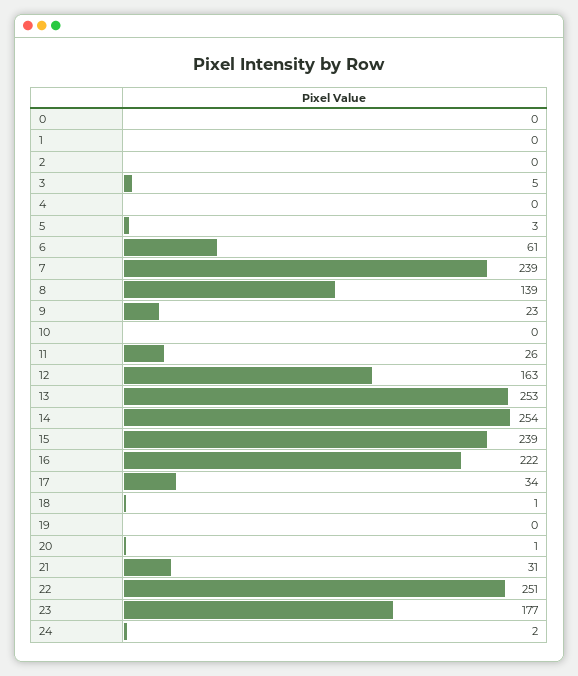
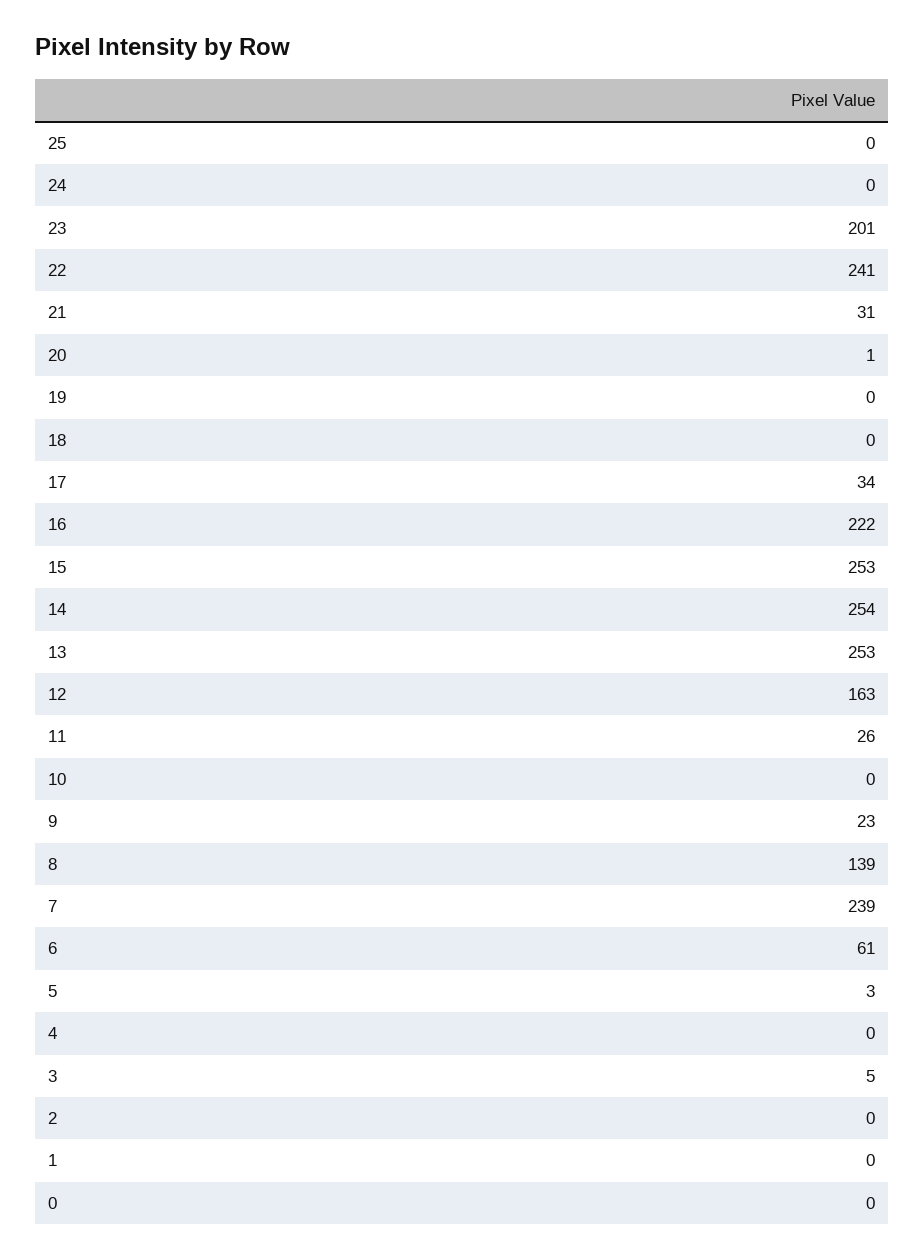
  {
    "0": 0,
    "1": 0,
    "2": 0,
    "3": 5,
    "4": 0,
    "5": 3,
    "6": 61,
    "7": 239,
    "8": 139,
    "9": 23,
    "10": 0,
    "11": 26,
    "12": 163,
    "13": 253,
    "14": 254,
-   "15": 239,
+   "15": 253,
    "16": 222,
    "17": 34,
-   "18": 1,
+   "18": 0,
    "19": 0,
    "20": 1,
    "21": 31,
-   "22": 251,
+   "22": 241,
-   "23": 177,
+   "23": 201,
-   "24": 2
+   "24": 0,
+   "25": 0
  }

